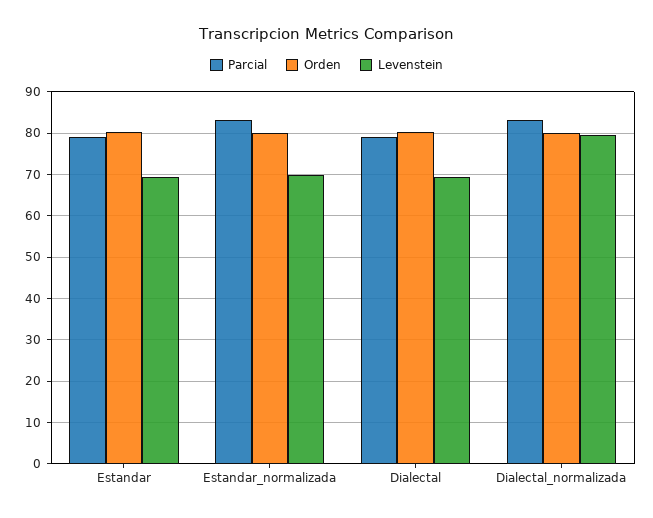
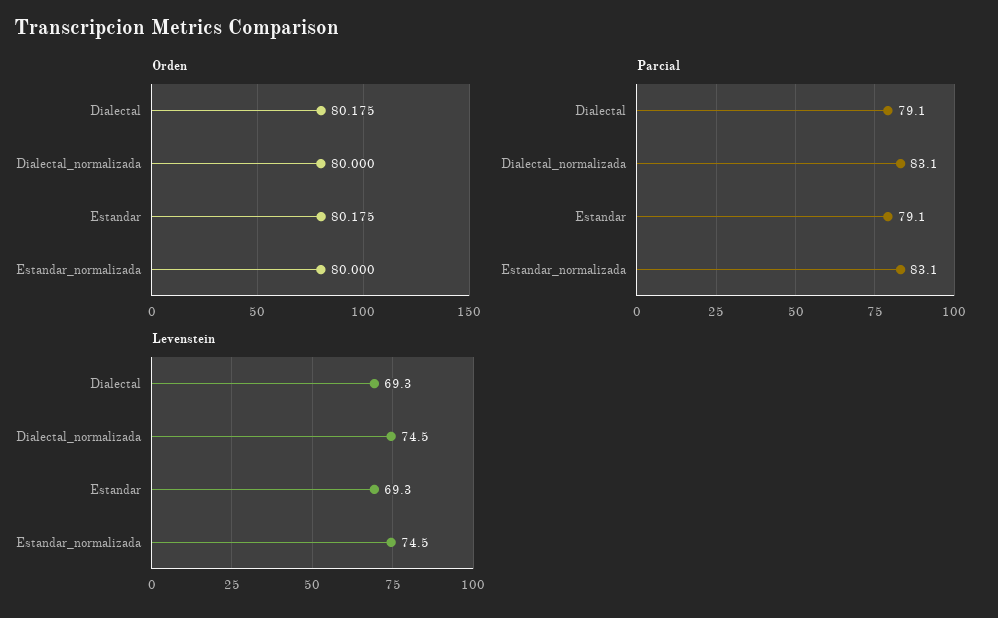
  {
    "Parcial": {
      "Estandar": 79.1,
      "Estandar_normalizada": 83.1,
      "Dialectal": 79.1,
      "Dialectal_normalizada": 83.1
    },
    "Orden": {
      "Estandar": 80.175,
      "Estandar_normalizada": 80,
      "Dialectal": 80.175,
      "Dialectal_normalizada": 80
    },
    "Levenstein": {
      "Estandar": 69.3,
-     "Estandar_normalizada": 70,
+     "Estandar_normalizada": 74.5,
      "Dialectal": 69.3,
-     "Dialectal_normalizada": 80
+     "Dialectal_normalizada": 74.5
    }
  }

